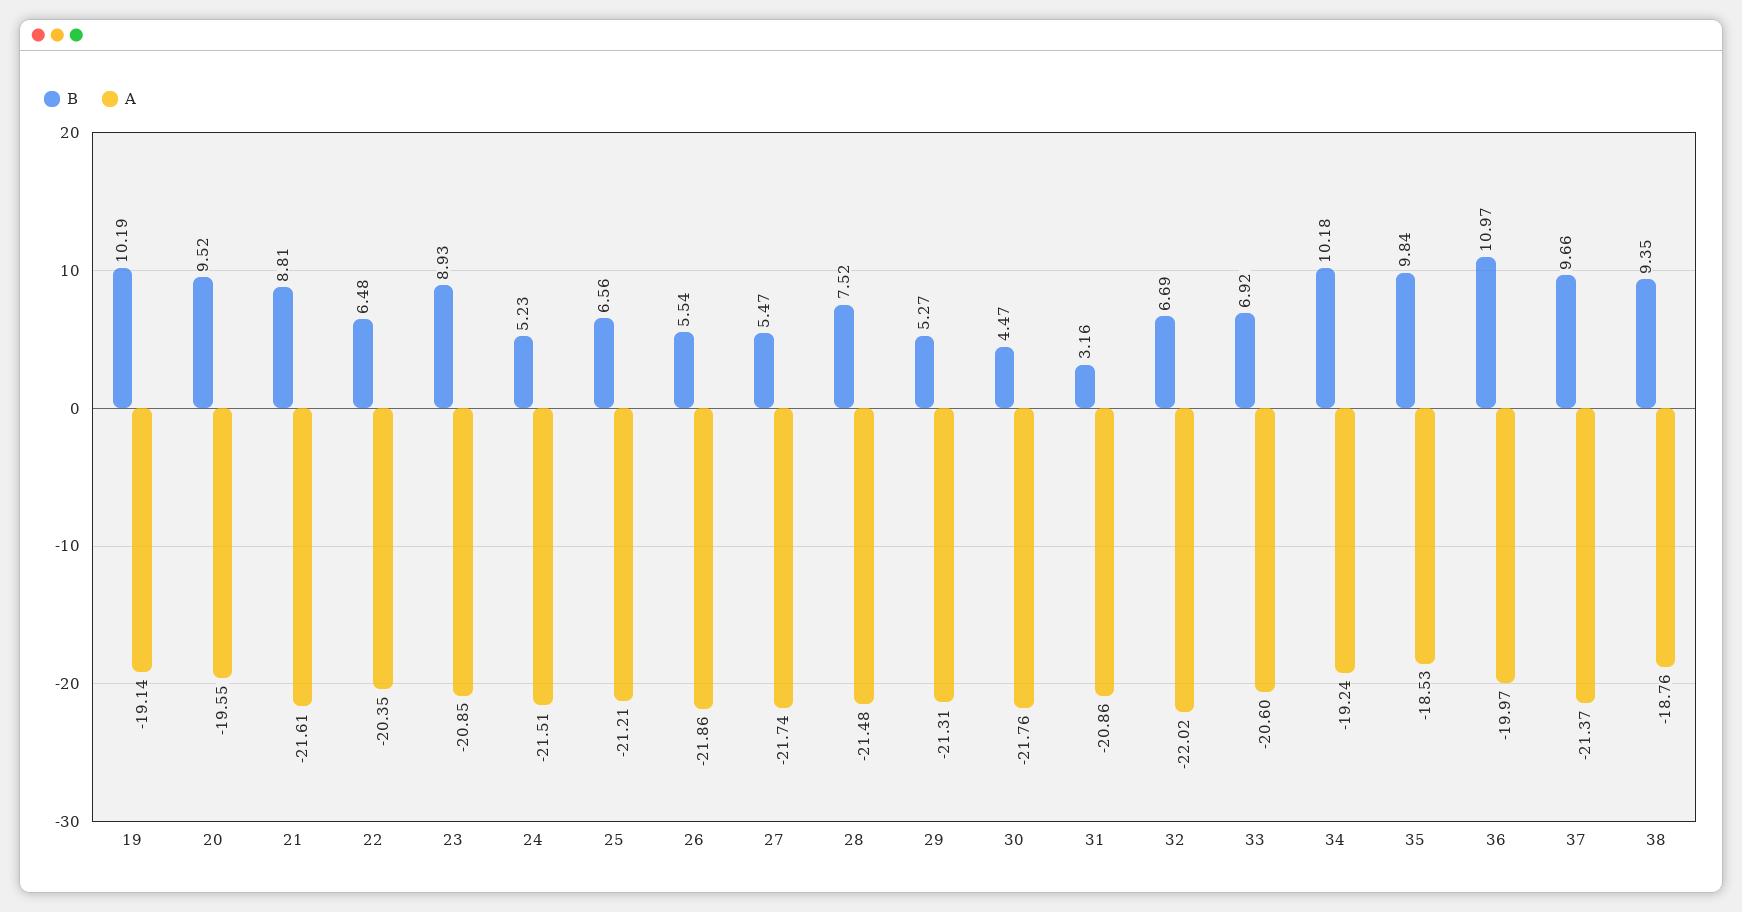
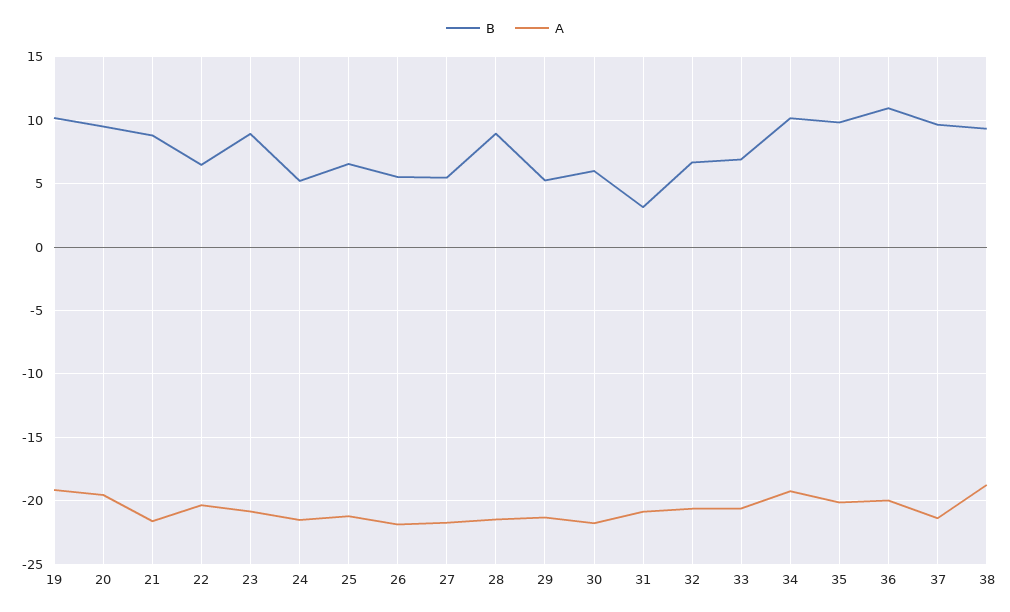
  {
    "B": {
      "19": 10.19,
      "20": 9.52,
      "21": 8.81,
      "22": 6.48,
      "23": 8.93,
      "24": 5.23,
      "25": 6.56,
      "26": 5.54,
      "27": 5.47,
-     "28": 7.52,
+     "28": 9,
      "29": 5.27,
-     "30": 4.47,
+     "30": 6,
      "31": 3.16,
      "32": 6.69,
      "33": 6.92,
      "34": 10.18,
      "35": 9.84,
      "36": 10.97,
      "37": 9.66,
      "38": 9.35
    },
    "A": {
      "19": -19.14,
      "20": -19.55,
      "21": -21.61,
      "22": -20.35,
      "23": -20.85,
      "24": -21.51,
      "25": -21.21,
      "26": -21.86,
      "27": -21.74,
      "28": -21.48,
      "29": -21.31,
      "30": -21.76,
      "31": -20.86,
-     "32": -22.02,
+     "32": -20.5,
      "33": -20.6,
      "34": -19.24,
-     "35": -18.53,
+     "35": -20,
      "36": -19.97,
      "37": -21.37,
      "38": -18.76
    }
  }

